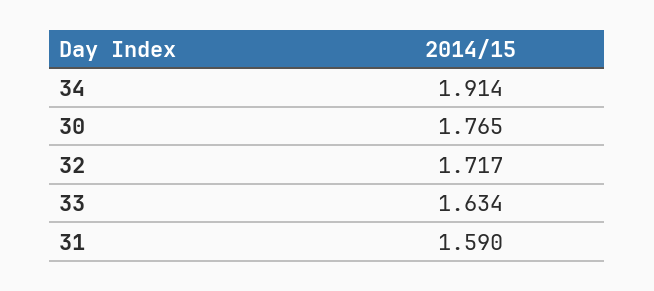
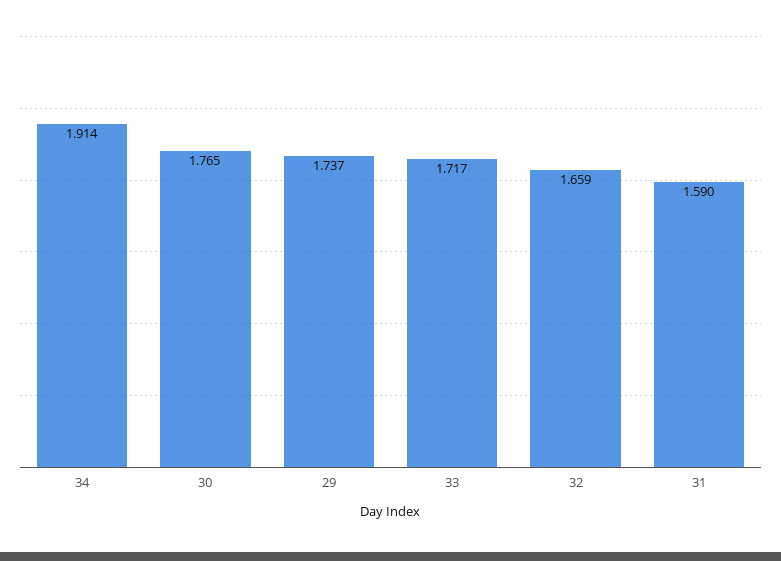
  {
    "34": 1.914,
    "30": 1.765,
-   "32": 1.717,
+   "32": 1.659,
-   "33": 1.634,
+   "33": 1.717,
-   "31": 1.59
+   "31": 1.59,
+   "29": 1.737
  }

